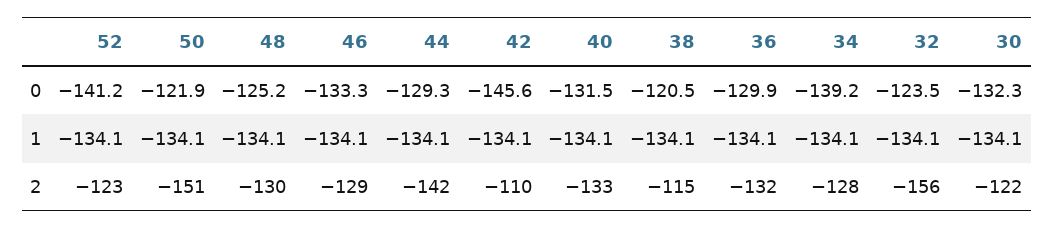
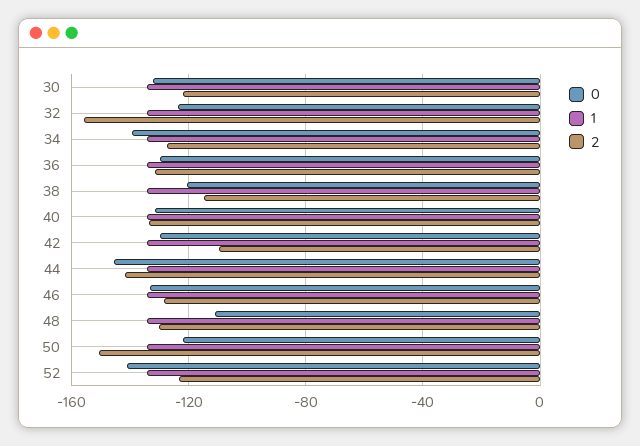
  {
    "0": {
      "52": -141.2,
      "50": -121.9,
-     "48": -125.2,
+     "48": -110,
      "46": -133.3,
-     "44": -129.3,
+     "44": -145,
-     "42": -145.6,
+     "42": -130,
      "40": -131.5,
      "38": -120.5,
      "36": -129.9,
      "34": -139.2,
      "32": -123.5,
      "30": -132.3
    },
    "1": {
      "52": -134.1,
      "50": -134.1,
      "48": -134.1,
      "46": -134.1,
      "44": -134.1,
      "42": -134.1,
      "40": -134.1,
      "38": -134.1,
      "36": -134.1,
      "34": -134.1,
      "32": -134.1,
      "30": -134.1
    },
    "2": {
      "52": -123,
      "50": -151,
      "48": -130,
      "46": -129,
      "44": -142,
      "42": -110,
      "40": -133,
      "38": -115,
      "36": -132,
      "34": -128,
      "32": -156,
      "30": -122
    }
  }

